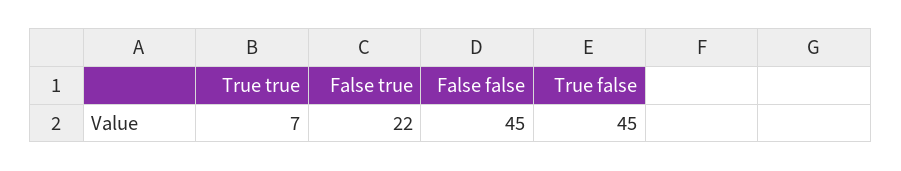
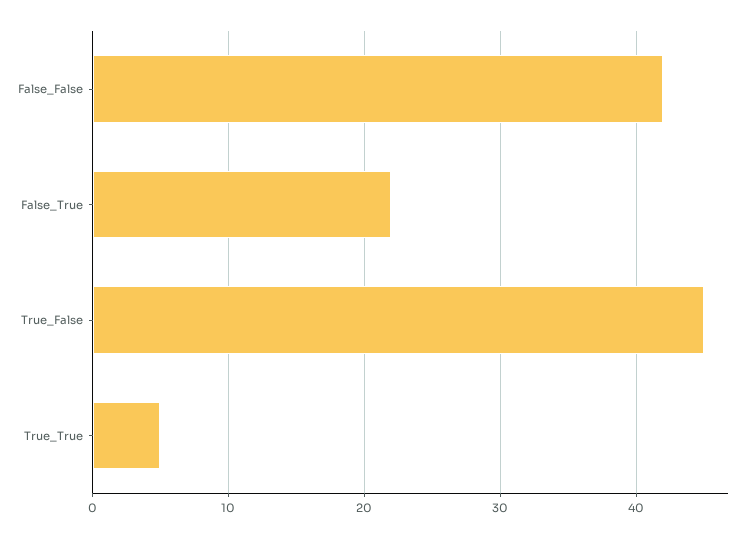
  {
-   "True true": 7,
+   "True true": 5,
    "False true": 22,
-   "False false": 45,
+   "False false": 42,
    "True false": 45
  }

